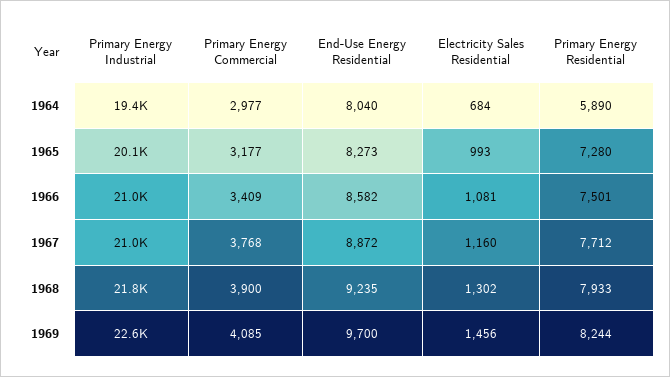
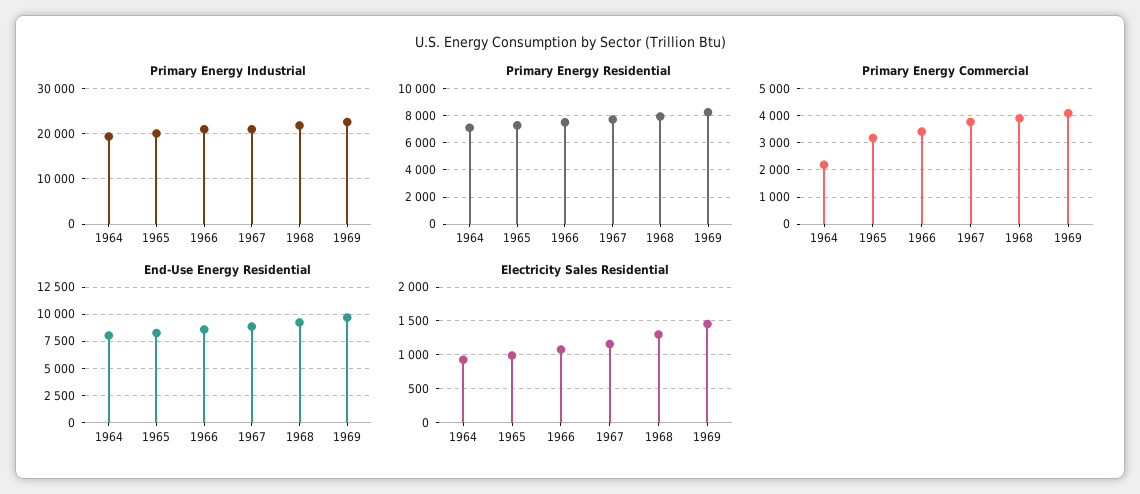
  {
    "Primary Energy Industrial": {
      "1964": 19400,
      "1965": 20100,
      "1966": 21000,
      "1967": 21000,
      "1968": 21800,
      "1969": 22600
    },
    "Primary Energy Commercial": {
-     "1964": 2977,
+     "1964": 2250,
      "1965": 3177,
      "1966": 3409,
      "1967": 3768,
      "1968": 3900,
      "1969": 4085
    },
    "End-Use Energy Residential": {
      "1964": 8040,
      "1965": 8273,
      "1966": 8582,
      "1967": 8872,
      "1968": 9235,
      "1969": 9700
    },
    "Electricity Sales Residential": {
-     "1964": 684,
+     "1964": 900,
      "1965": 993,
      "1966": 1081,
      "1967": 1160,
      "1968": 1302,
      "1969": 1456
    },
    "Primary Energy Residential": {
-     "1964": 5890,
+     "1964": 7000,
      "1965": 7280,
      "1966": 7501,
      "1967": 7712,
      "1968": 7933,
      "1969": 8244
    }
  }

